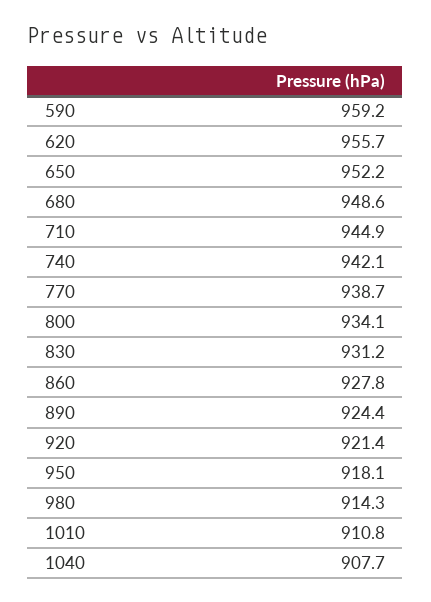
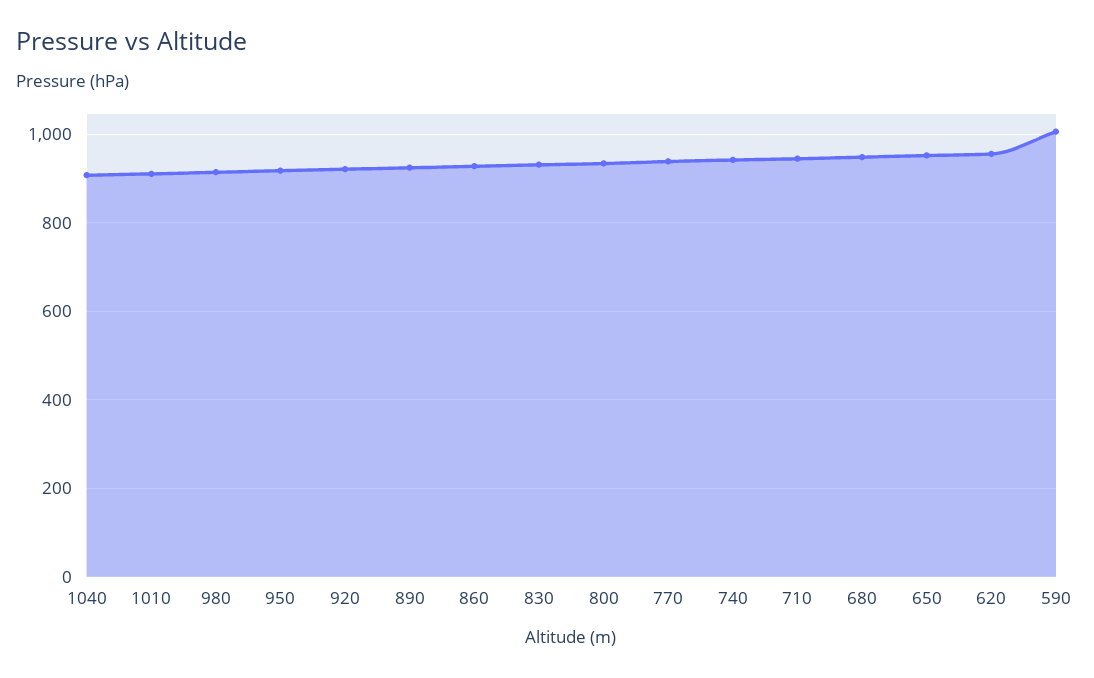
  {
-   "590": 959.2,
+   "590": 1000,
    "620": 955.7,
    "650": 952.2,
    "680": 948.6,
    "710": 944.9,
    "740": 942.1,
    "770": 938.7,
    "800": 934.1,
    "830": 931.2,
    "860": 927.8,
    "890": 924.4,
    "920": 921.4,
    "950": 918.1,
    "980": 914.3,
    "1010": 910.8,
    "1040": 907.7
  }

